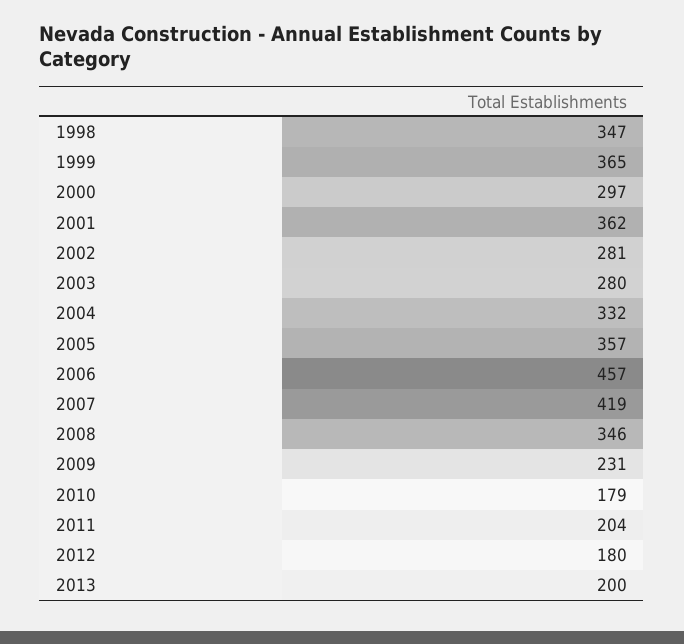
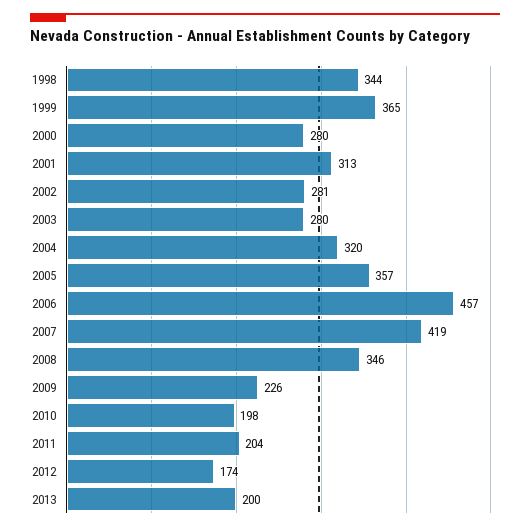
  {
-   "1998": 347,
+   "1998": 344,
    "1999": 365,
-   "2000": 297,
+   "2000": 280,
-   "2001": 362,
+   "2001": 313,
    "2002": 281,
    "2003": 280,
-   "2004": 332,
+   "2004": 320,
    "2005": 357,
    "2006": 457,
    "2007": 419,
    "2008": 346,
-   "2009": 231,
+   "2009": 226,
-   "2010": 179,
+   "2010": 198,
    "2011": 204,
-   "2012": 180,
+   "2012": 174,
    "2013": 200
  }

